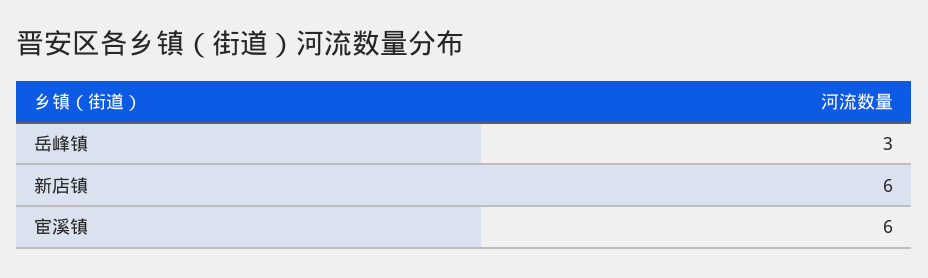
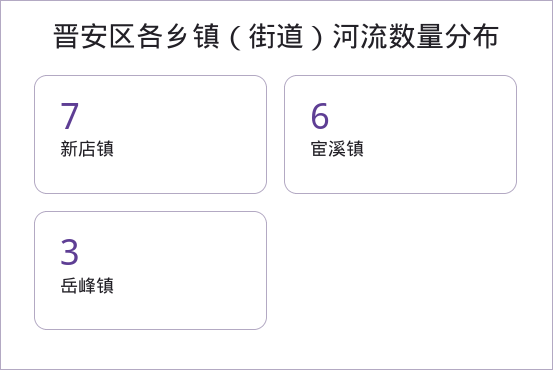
  {
    "岳峰镇": 3,
-   "新店镇": 6,
+   "新店镇": 7,
    "宦溪镇": 6
  }

